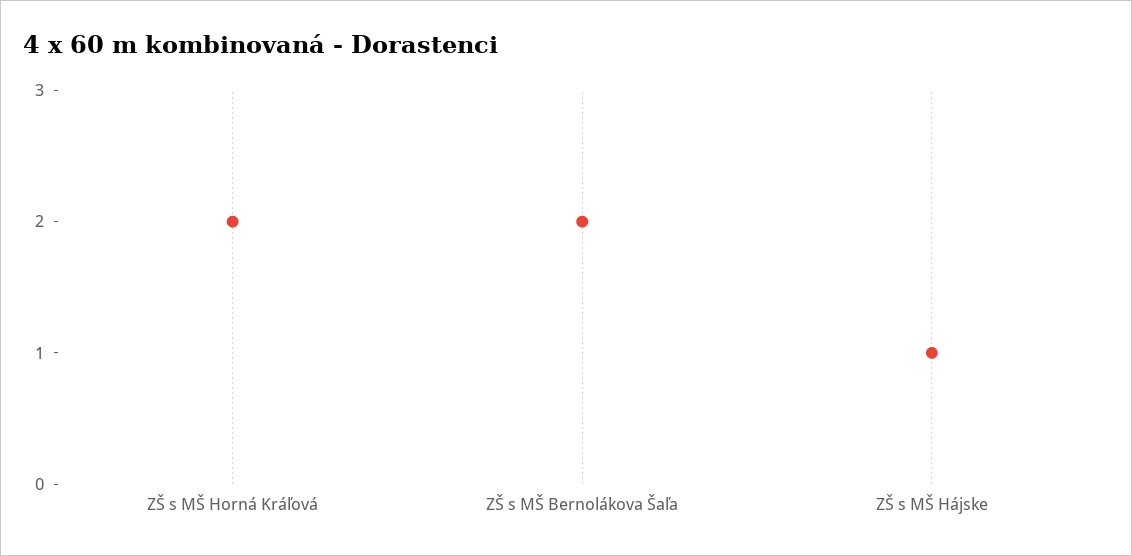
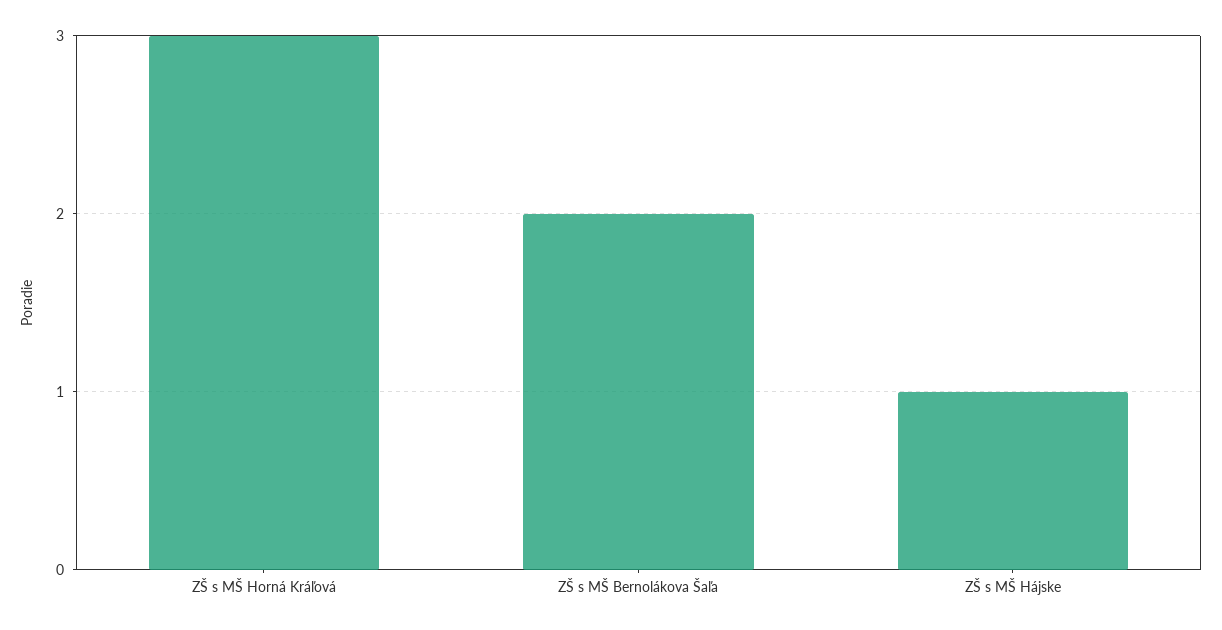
  {
-   "ZŠ s MŠ Horná Kráľová": 2,
+   "ZŠ s MŠ Horná Kráľová": 3,
    "ZŠ s MŠ Bernolákova Šaľa": 2,
    "ZŠ s MŠ Hájske": 1
  }

